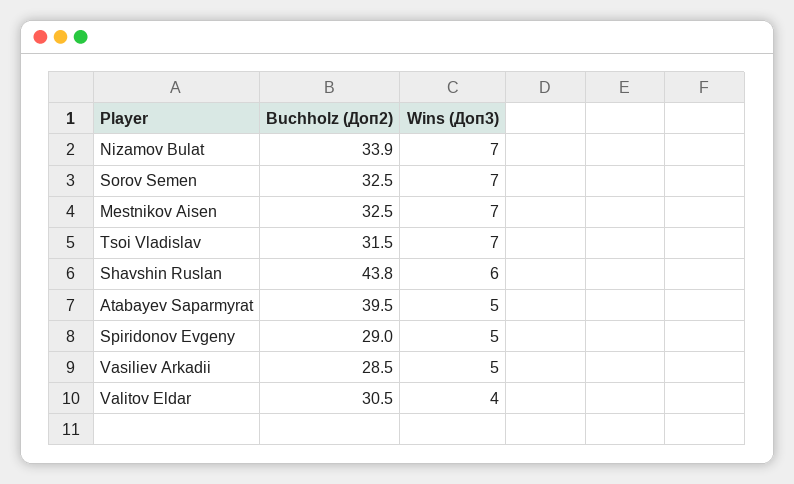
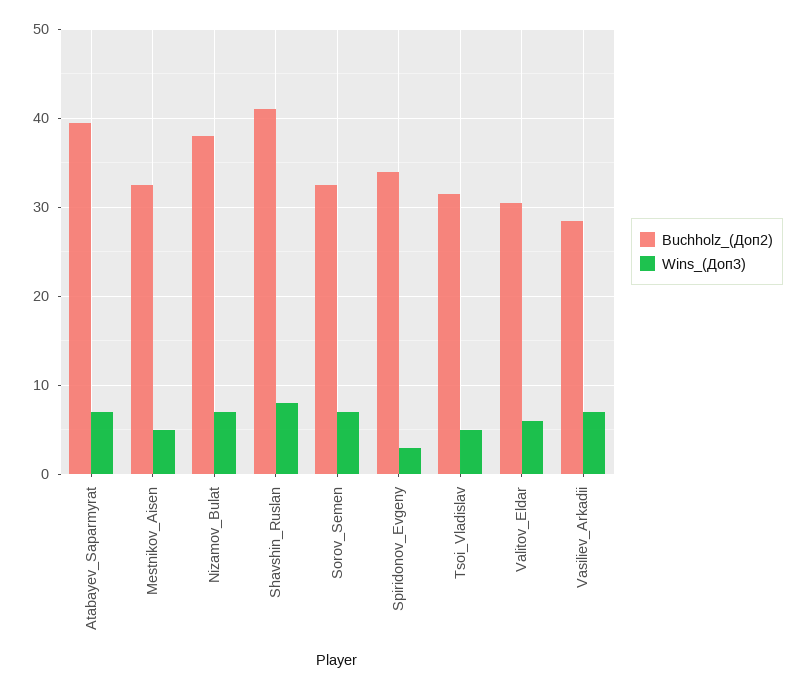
  {
    "Buchholz (Доп2)": {
-     "Nizamov Bulat": 33.9,
+     "Nizamov Bulat": 38,
      "Sorov Semen": 32.5,
      "Mestnikov Aisen": 32.5,
      "Tsoi Vladislav": 31.5,
-     "Shavshin Ruslan": 43.8,
+     "Shavshin Ruslan": 41,
      "Atabayev Saparmyrat": 39.5,
-     "Spiridonov Evgeny": 29,
+     "Spiridonov Evgeny": 34,
      "Vasiliev Arkadii": 28.5,
      "Valitov Eldar": 30.5
    },
    "Wins (Доп3)": {
      "Nizamov Bulat": 7,
      "Sorov Semen": 7,
-     "Mestnikov Aisen": 7,
+     "Mestnikov Aisen": 5,
-     "Tsoi Vladislav": 7,
+     "Tsoi Vladislav": 5,
-     "Shavshin Ruslan": 6,
+     "Shavshin Ruslan": 8,
-     "Atabayev Saparmyrat": 5,
+     "Atabayev Saparmyrat": 7,
-     "Spiridonov Evgeny": 5,
+     "Spiridonov Evgeny": 3,
-     "Vasiliev Arkadii": 5,
+     "Vasiliev Arkadii": 7,
-     "Valitov Eldar": 4
+     "Valitov Eldar": 6
    }
  }

